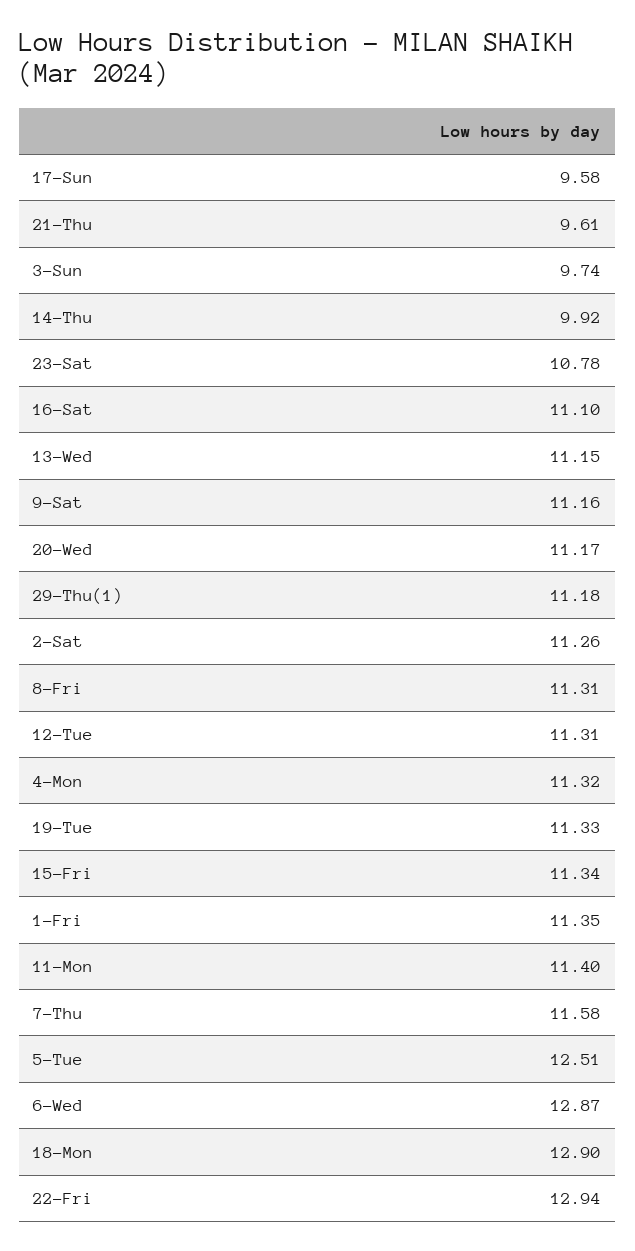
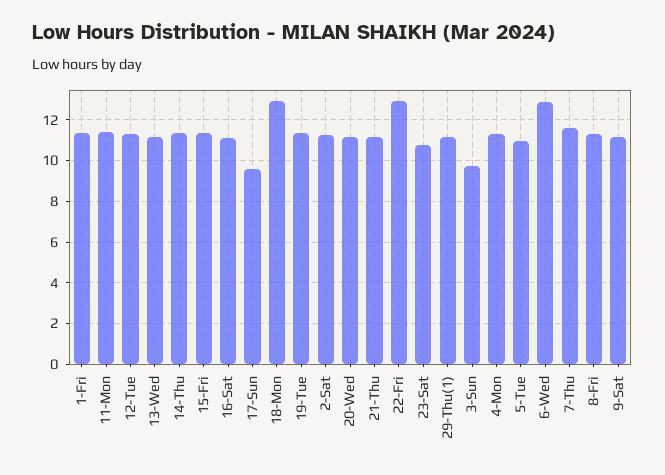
  {
    "17-Sun": 9.58,
-   "21-Thu": 9.61,
+   "21-Thu": 11,
    "3-Sun": 9.74,
-   "14-Thu": 9.92,
+   "14-Thu": 11.5,
    "23-Sat": 10.78,
    "16-Sat": 11.1,
    "13-Wed": 11.15,
    "9-Sat": 11.16,
    "20-Wed": 11.17,
    "29-Thu(1)": 11.18,
    "2-Sat": 11.26,
    "8-Fri": 11.31,
    "12-Tue": 11.31,
    "4-Mon": 11.32,
    "19-Tue": 11.33,
    "15-Fri": 11.34,
    "1-Fri": 11.35,
    "11-Mon": 11.4,
    "7-Thu": 11.58,
-   "5-Tue": 12.51,
+   "5-Tue": 11,
    "6-Wed": 12.87,
    "18-Mon": 12.9,
    "22-Fri": 12.94
  }

